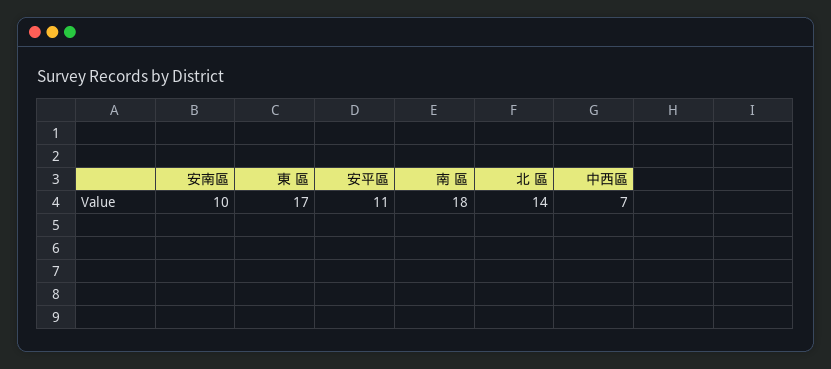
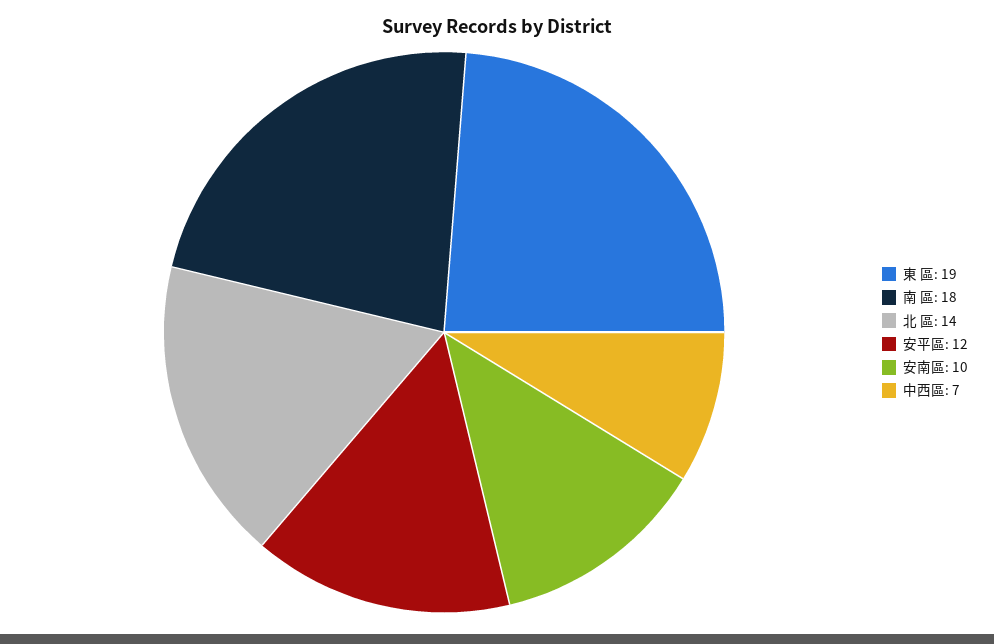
  {
    "安南區": 10,
-   "東 區": 17,
+   "東 區": 19,
-   "安平區": 11,
+   "安平區": 12,
    "南 區": 18,
    "北 區": 14,
    "中西區": 7
  }

